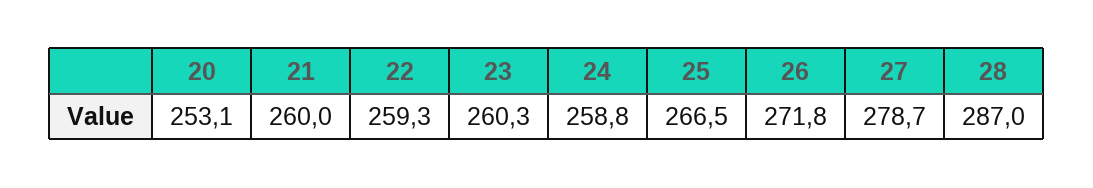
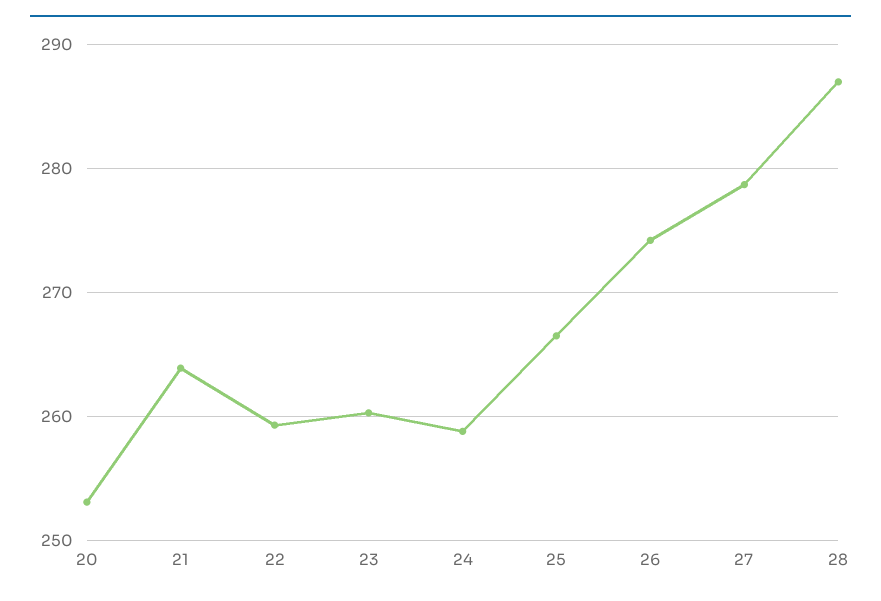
  {
    "20": 253.1,
-   "21": 260,
+   "21": 264,
    "22": 259.3,
    "23": 260.3,
    "24": 258.8,
    "25": 266.5,
-   "26": 271.8,
+   "26": 274,
    "27": 278.7,
    "28": 287
  }

